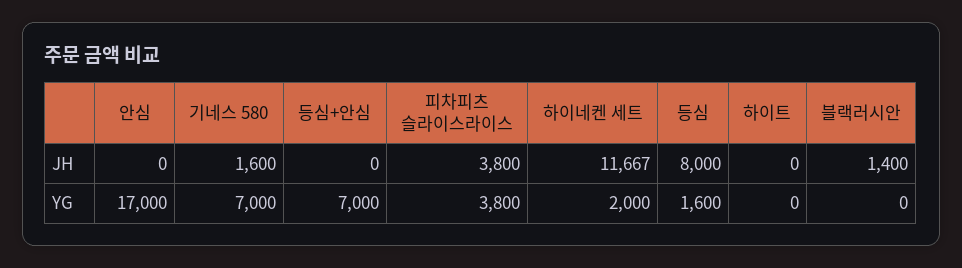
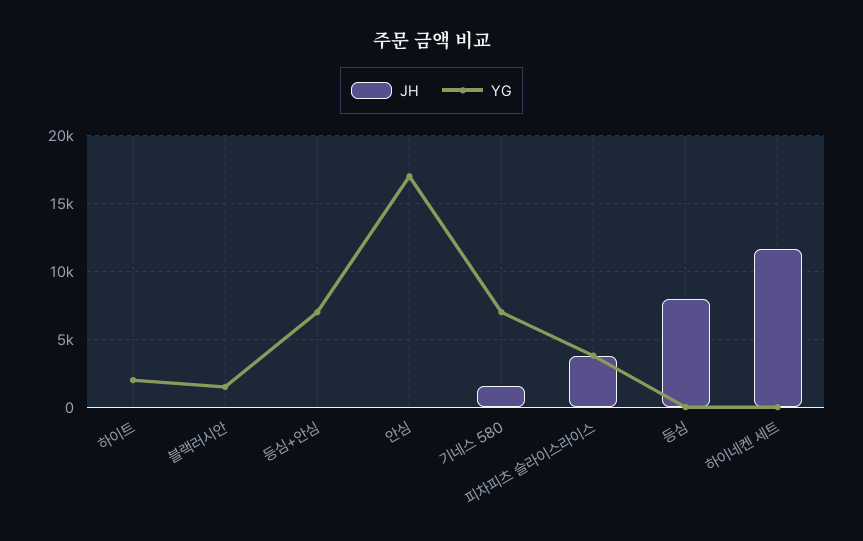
  {
    "JH": {
      "안심": 0,
      "기네스 580": 1600,
      "등심+안심": 0,
      "피차피츠 슬라이스라이스": 3800,
      "하이네켄 세트": 11667,
      "등심": 8000,
      "하이트": 0,
-     "블랙러시안": 1400
+     "블랙러시안": 0
    },
    "YG": {
      "안심": 17000,
      "기네스 580": 7000,
      "등심+안심": 7000,
      "피차피츠 슬라이스라이스": 3800,
-     "하이네켄 세트": 2000,
+     "하이네켄 세트": 0,
-     "등심": 1600,
+     "등심": 0,
-     "하이트": 0,
+     "하이트": 2000,
-     "블랙러시안": 0
+     "블랙러시안": 1500
    }
  }

